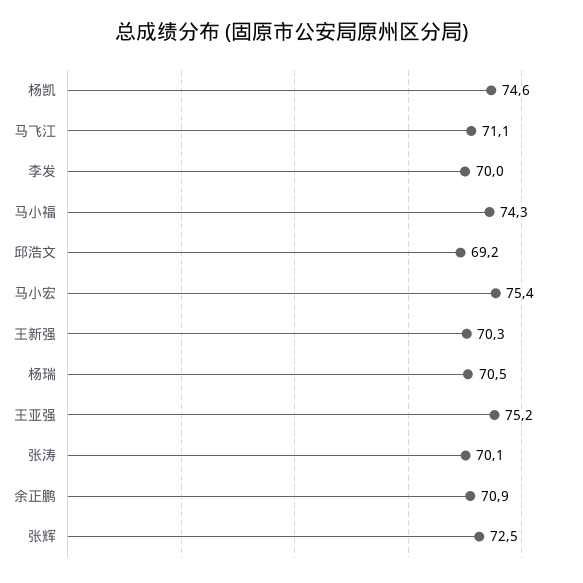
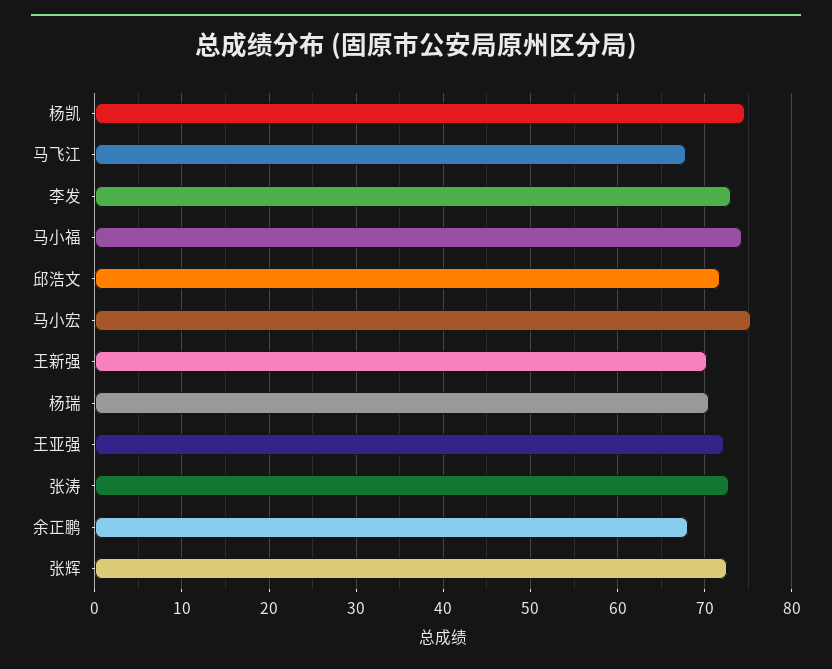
  {
    "杨凯": 74.6,
-   "马飞江": 71.1,
+   "马飞江": 68,
-   "李发": 70,
+   "李发": 73,
    "马小福": 74.3,
-   "邱浩文": 69.2,
+   "邱浩文": 72,
    "马小宏": 75.4,
    "王新强": 70.3,
    "杨瑞": 70.5,
-   "王亚强": 75.2,
+   "王亚强": 72,
-   "张涛": 70.1,
+   "张涛": 73,
-   "余正鹏": 70.9,
+   "余正鹏": 68,
    "张辉": 72.5
  }

